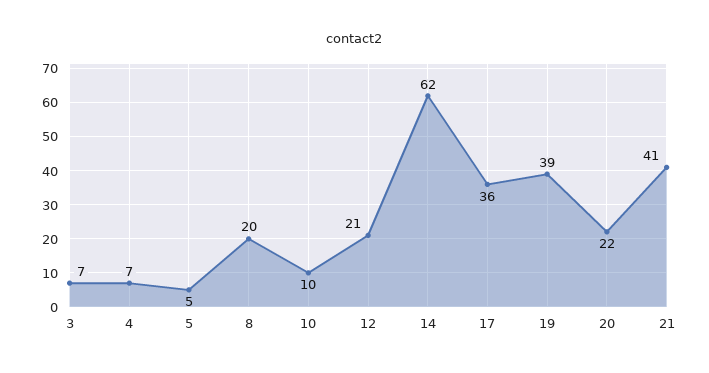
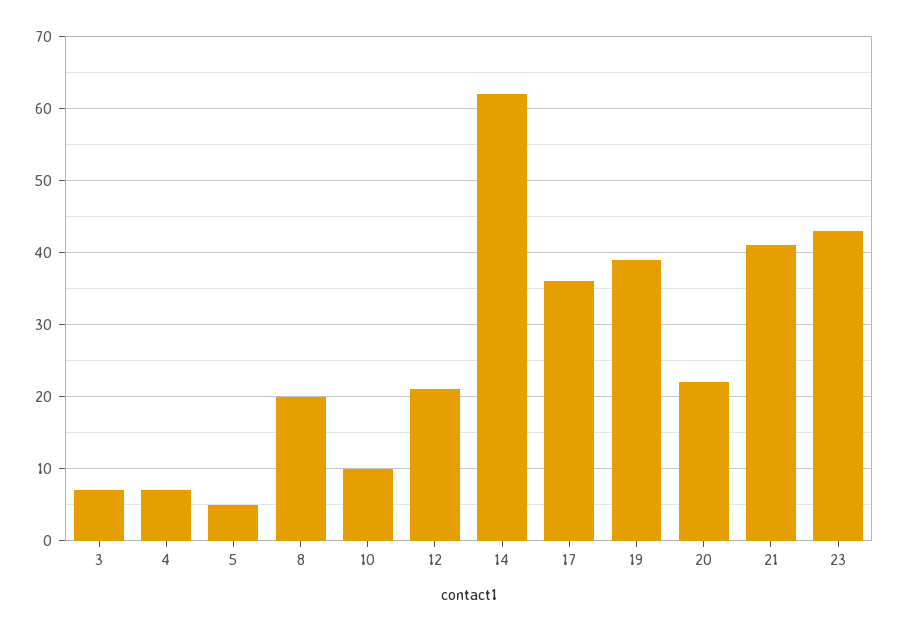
  {
    "3": 7,
    "4": 7,
    "5": 5,
    "8": 20,
    "10": 10,
    "12": 21,
    "14": 62,
    "17": 36,
    "19": 39,
    "20": 22,
-   "21": 41
+   "21": 41,
+   "23": 43
  }

